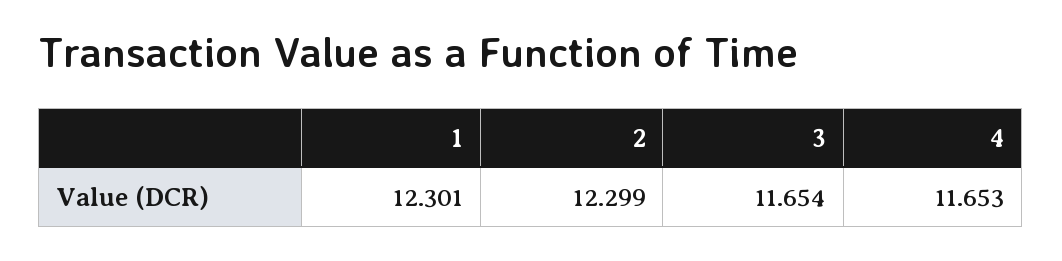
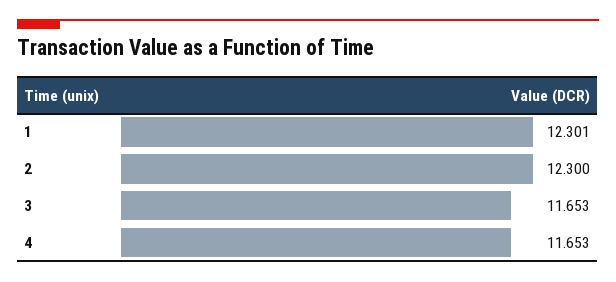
  {
    "1": 12.301,
-   "2": 12.299,
+   "2": 12.3,
-   "3": 11.654,
+   "3": 11.653,
    "4": 11.653
  }

